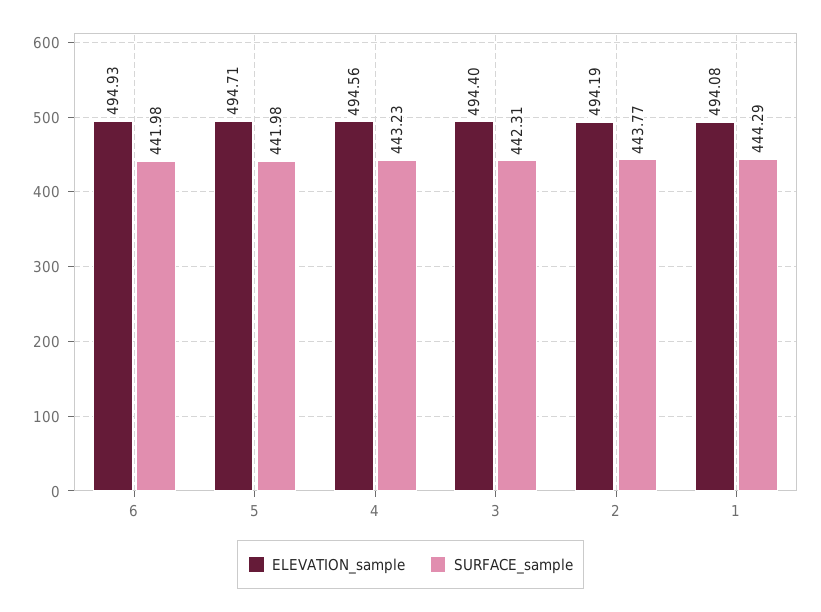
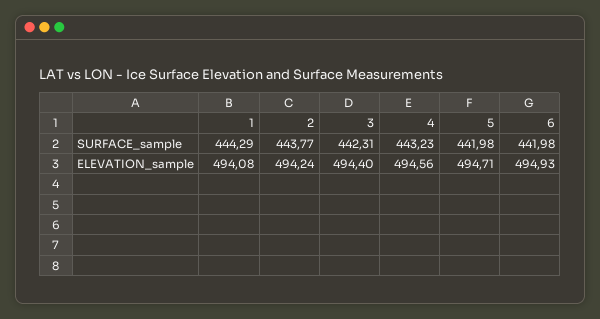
  {
    "ELEVATION_sample": {
      "6": 494.93,
      "5": 494.71,
      "4": 494.56,
      "3": 494.4,
-     "2": 494.19,
+     "2": 494.24,
      "1": 494.08
    },
    "SURFACE_sample": {
      "6": 441.98,
      "5": 441.98,
      "4": 443.23,
      "3": 442.31,
      "2": 443.77,
      "1": 444.29
    }
  }

